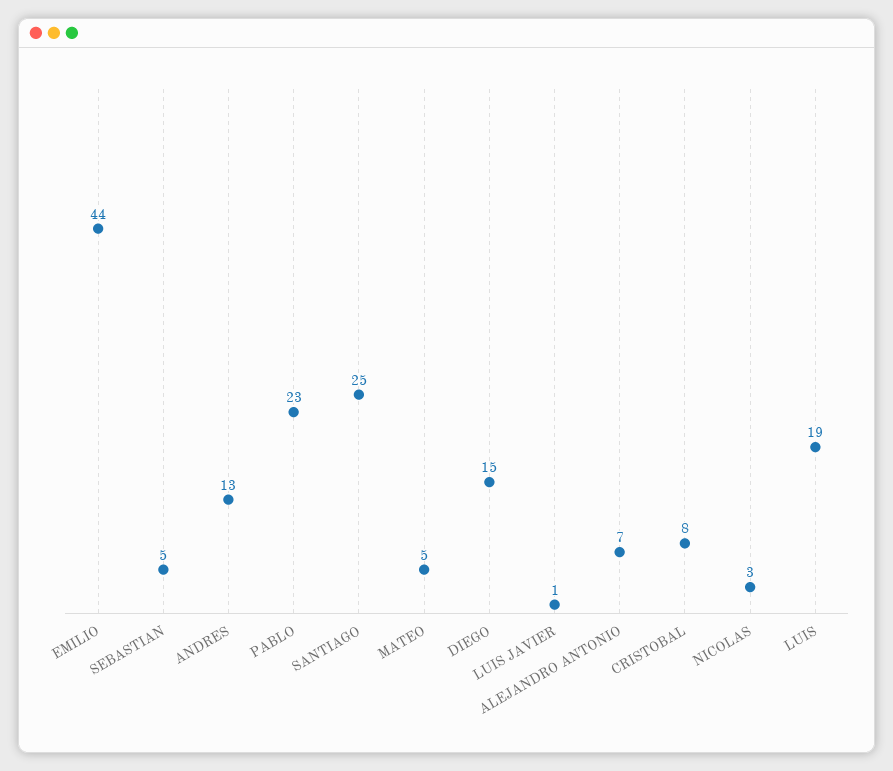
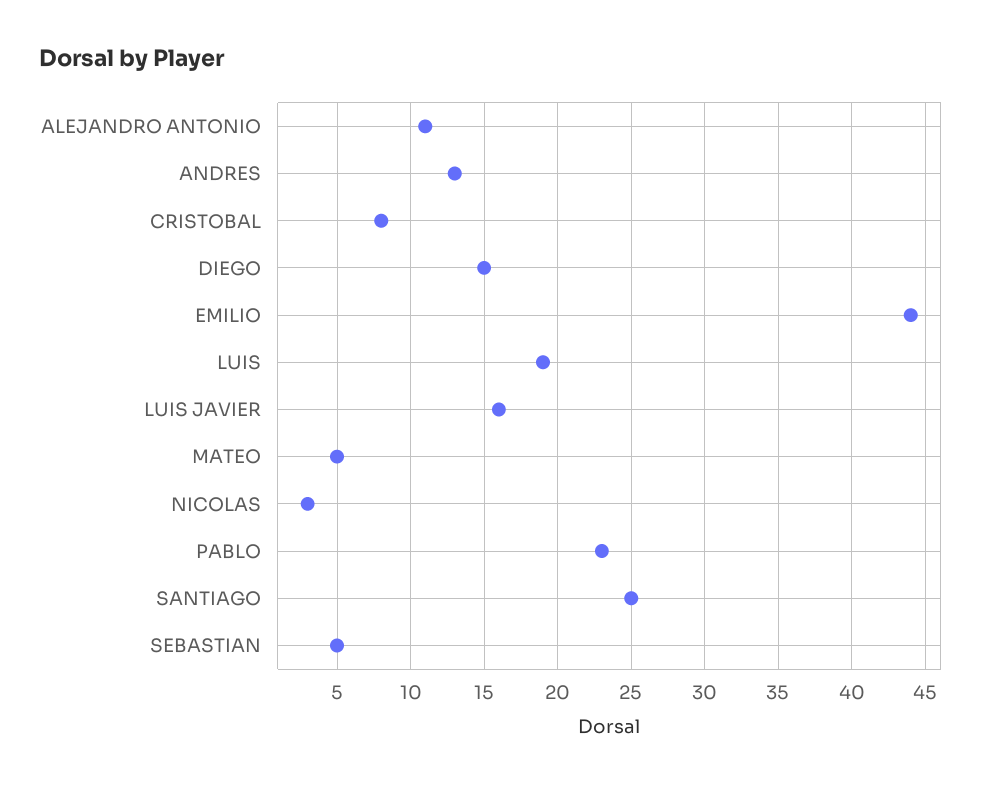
  {
    "EMILIO": 44,
    "SEBASTIAN": 5,
    "ANDRES": 13,
    "PABLO": 23,
    "SANTIAGO": 25,
    "MATEO": 5,
    "DIEGO": 15,
-   "LUIS JAVIER": 1,
+   "LUIS JAVIER": 16,
-   "ALEJANDRO ANTONIO": 7,
+   "ALEJANDRO ANTONIO": 11,
    "CRISTOBAL": 8,
    "NICOLAS": 3,
    "LUIS": 19
  }

